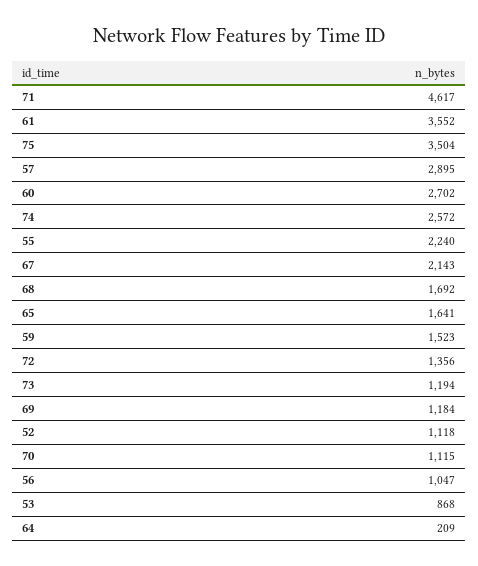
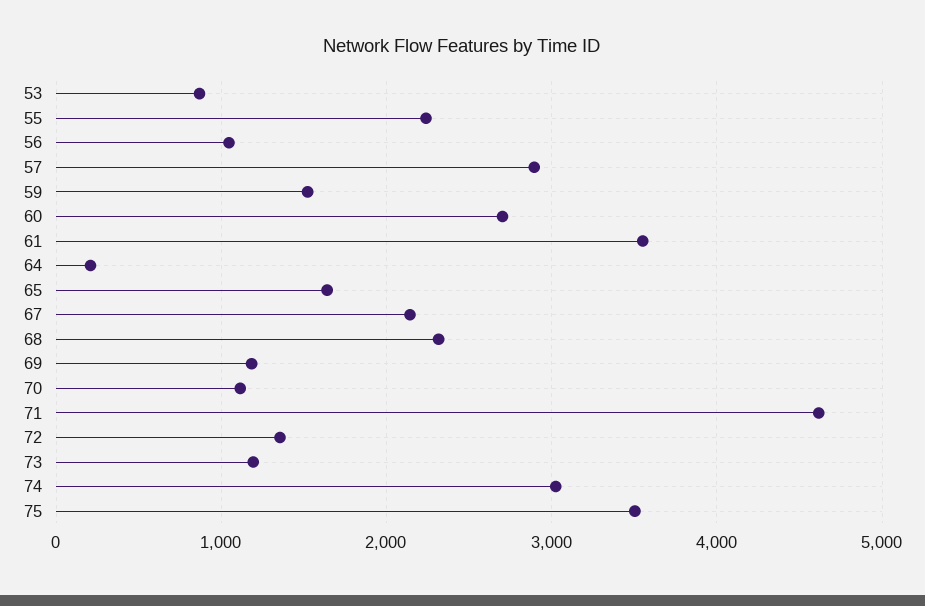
  {
    "71": 4617,
    "61": 3552,
    "75": 3504,
    "57": 2895,
    "60": 2702,
-   "74": 2572,
+   "74": 3000,
    "55": 2240,
    "67": 2143,
-   "68": 1692,
+   "68": 2300,
    "65": 1641,
    "59": 1523,
    "72": 1356,
    "73": 1194,
    "69": 1184,
-   "52": 1118,
    "70": 1115,
    "56": 1047,
    "53": 868,
    "64": 209
  }

